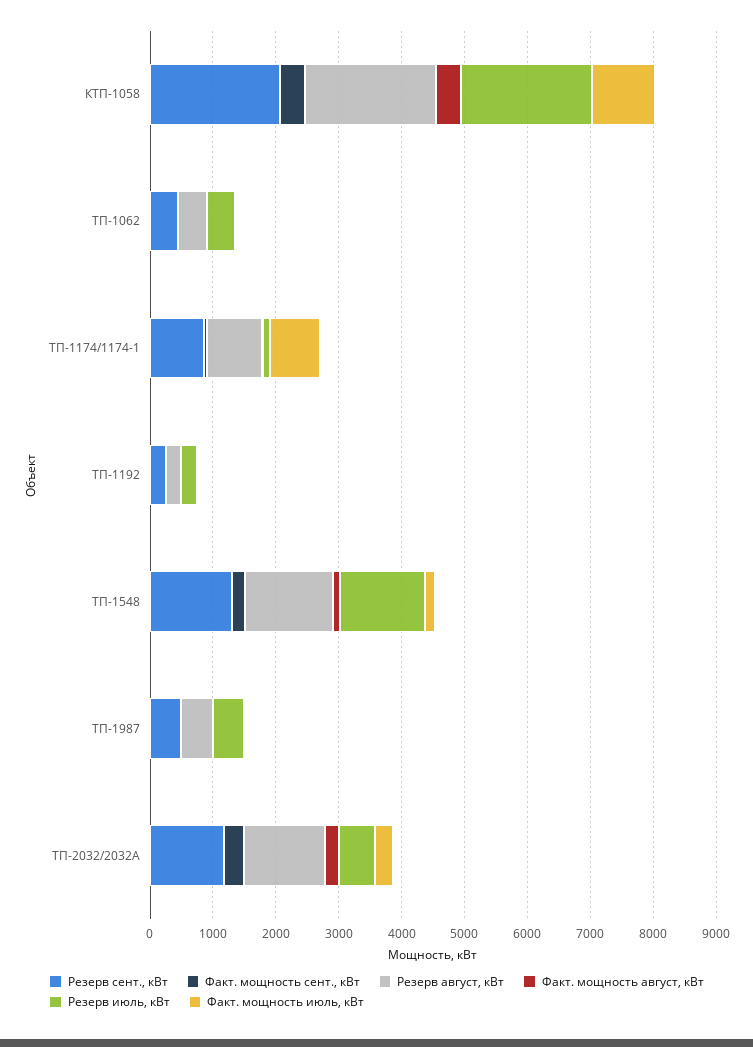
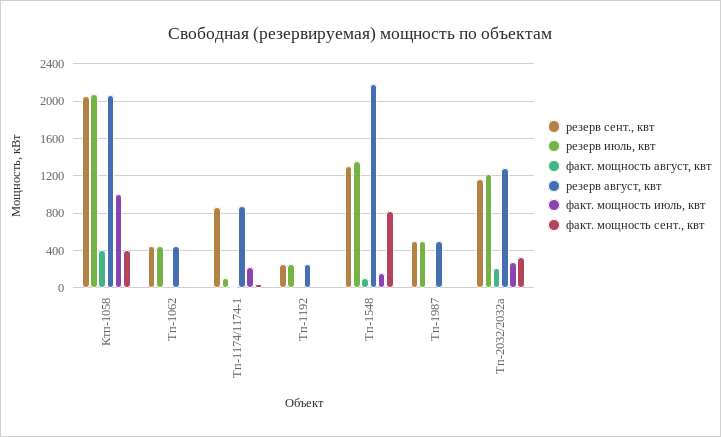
  {
    "Резерв сент., кВт": {
      "КТП-1058": 2100,
      "ТП-1062": 500,
      "ТП-1174/1174-1": 900,
      "ТП-1192": 300,
      "ТП-1548": 1300,
      "ТП-1987": 500,
      "ТП-2032/2032А": 1200
    },
    "Факт. мощность сент., кВт": {
      "КТП-1058": 400,
      "ТП-1062": 0,
      "ТП-1174/1174-1": 0,
      "ТП-1192": 0,
-     "ТП-1548": 200,
+     "ТП-1548": 800,
      "ТП-1987": 0,
      "ТП-2032/2032А": 300
    },
    "Резерв август, кВт": {
      "КТП-1058": 2100,
      "ТП-1062": 500,
      "ТП-1174/1174-1": 900,
      "ТП-1192": 300,
-     "ТП-1548": 1400,
+     "ТП-1548": 2200,
      "ТП-1987": 500,
      "ТП-2032/2032А": 1300
    },
    "Факт. мощность август, кВт": {
      "КТП-1058": 400,
      "ТП-1062": 0,
      "ТП-1174/1174-1": 0,
      "ТП-1192": 0,
      "ТП-1548": 100,
      "ТП-1987": 0,
      "ТП-2032/2032А": 200
    },
    "Резерв июль, кВт": {
      "КТП-1058": 2100,
      "ТП-1062": 500,
      "ТП-1174/1174-1": 100,
      "ТП-1192": 300,
      "ТП-1548": 1400,
      "ТП-1987": 500,
-     "ТП-2032/2032А": 600
+     "ТП-2032/2032А": 1200
    },
    "Факт. мощность июль, кВт": {
      "КТП-1058": 1000,
      "ТП-1062": 0,
-     "ТП-1174/1174-1": 800,
+     "ТП-1174/1174-1": 200,
      "ТП-1192": 0,
      "ТП-1548": 200,
      "ТП-1987": 0,
      "ТП-2032/2032А": 300
    }
  }

